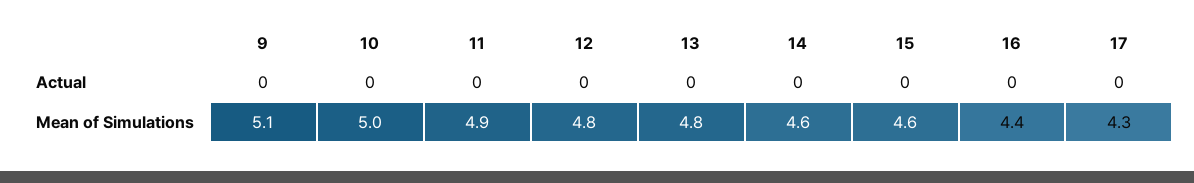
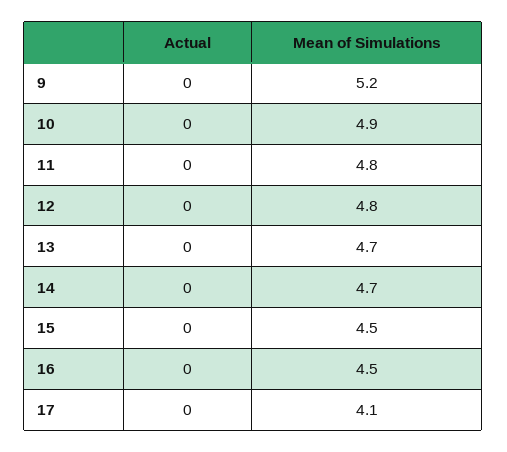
  {
    "9": {
      "Actual": 0,
-     "Mean of Simulations": 5.1
+     "Mean of Simulations": 5.2
    },
    "10": {
      "Actual": 0,
-     "Mean of Simulations": 5
+     "Mean of Simulations": 4.9
    },
    "11": {
      "Actual": 0,
-     "Mean of Simulations": 4.9
+     "Mean of Simulations": 4.8
    },
    "12": {
      "Actual": 0,
      "Mean of Simulations": 4.8
    },
    "13": {
      "Actual": 0,
-     "Mean of Simulations": 4.8
+     "Mean of Simulations": 4.7
    },
    "14": {
      "Actual": 0,
-     "Mean of Simulations": 4.6
+     "Mean of Simulations": 4.7
    },
    "15": {
      "Actual": 0,
-     "Mean of Simulations": 4.6
+     "Mean of Simulations": 4.5
    },
    "16": {
      "Actual": 0,
-     "Mean of Simulations": 4.4
+     "Mean of Simulations": 4.5
    },
    "17": {
      "Actual": 0,
-     "Mean of Simulations": 4.3
+     "Mean of Simulations": 4.1
    }
  }

